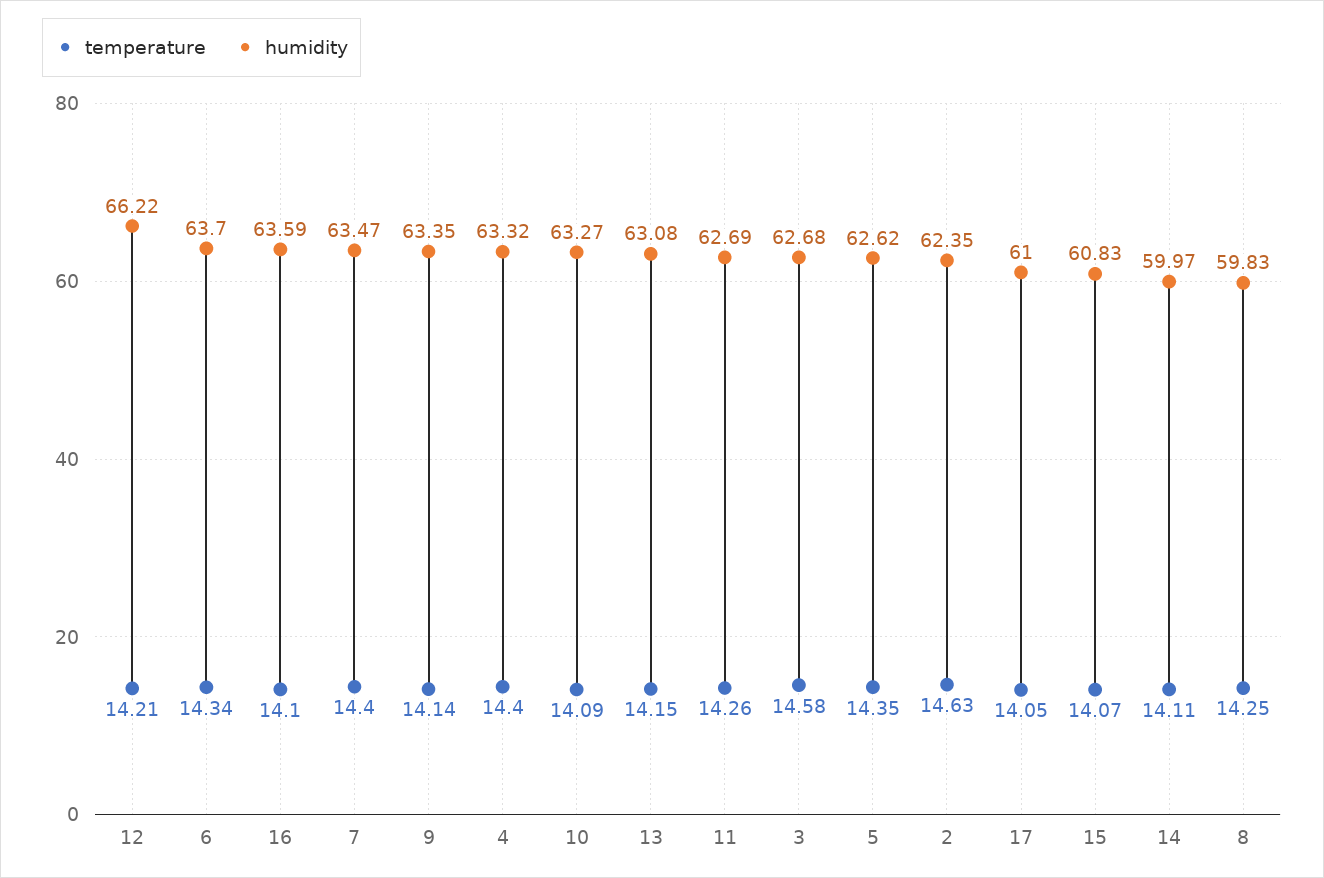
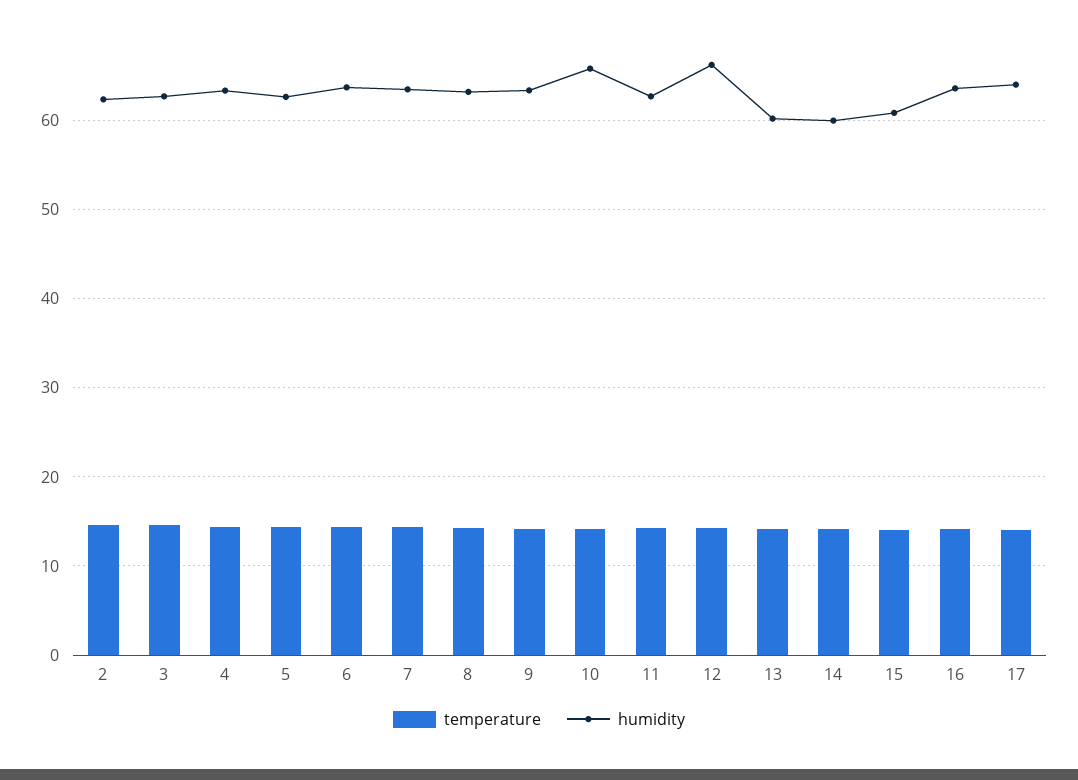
  {
    "temperature": {
      "12": 14.21,
      "6": 14.34,
      "16": 14.1,
      "7": 14.4,
      "9": 14.14,
      "4": 14.4,
      "10": 14.09,
      "13": 14.15,
      "11": 14.26,
      "3": 14.58,
      "5": 14.35,
      "2": 14.63,
      "17": 14.05,
      "15": 14.07,
      "14": 14.11,
      "8": 14.25
    },
    "humidity": {
      "12": 66.22,
      "6": 63.7,
      "16": 63.59,
      "7": 63.47,
      "9": 63.35,
      "4": 63.32,
-     "10": 63.27,
+     "10": 66,
-     "13": 63.08,
+     "13": 60,
      "11": 62.69,
      "3": 62.68,
      "5": 62.62,
      "2": 62.35,
-     "17": 61,
+     "17": 64,
      "15": 60.83,
      "14": 59.97,
-     "8": 59.83
+     "8": 63
    }
  }

